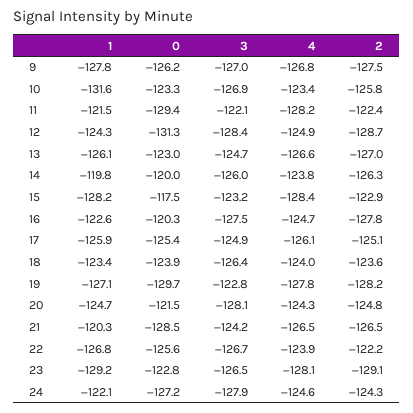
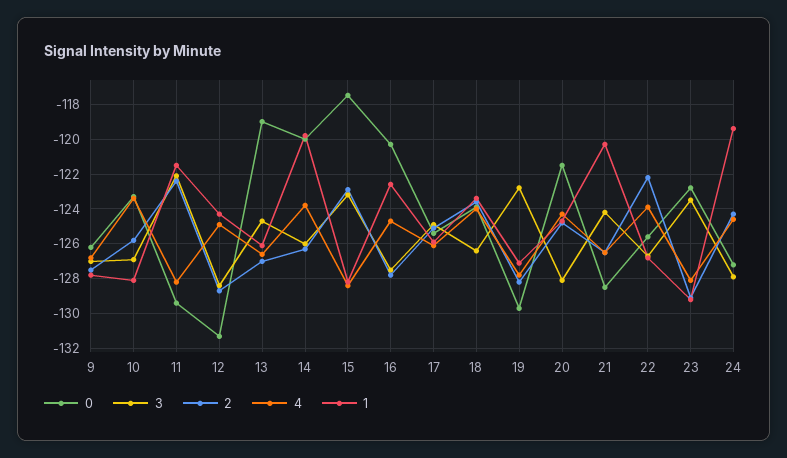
  {
    "1": {
      "9": -127.8,
-     "10": -131.6,
+     "10": -128,
      "11": -121.5,
      "12": -124.3,
      "13": -126.1,
      "14": -119.8,
      "15": -128.2,
      "16": -122.6,
      "17": -125.9,
      "18": -123.4,
      "19": -127.1,
      "20": -124.7,
      "21": -120.3,
      "22": -126.8,
      "23": -129.2,
-     "24": -122.1
+     "24": -119.5
    },
    "0": {
      "9": -126.2,
      "10": -123.3,
      "11": -129.4,
      "12": -131.3,
-     "13": -123,
+     "13": -119,
      "14": -120,
      "15": -117.5,
      "16": -120.3,
      "17": -125.4,
      "18": -123.9,
      "19": -129.7,
      "20": -121.5,
      "21": -128.5,
      "22": -125.6,
      "23": -122.8,
      "24": -127.2
    },
    "3": {
      "9": -127,
      "10": -126.9,
      "11": -122.1,
      "12": -128.4,
      "13": -124.7,
      "14": -126,
      "15": -123.2,
      "16": -127.5,
      "17": -124.9,
      "18": -126.4,
      "19": -122.8,
      "20": -128.1,
      "21": -124.2,
      "22": -126.7,
-     "23": -126.5,
+     "23": -123.5,
      "24": -127.9
    },
    "4": {
      "9": -126.8,
      "10": -123.4,
      "11": -128.2,
      "12": -124.9,
      "13": -126.6,
      "14": -123.8,
      "15": -128.4,
      "16": -124.7,
      "17": -126.1,
      "18": -124,
      "19": -127.8,
      "20": -124.3,
      "21": -126.5,
      "22": -123.9,
      "23": -128.1,
      "24": -124.6
    },
    "2": {
      "9": -127.5,
      "10": -125.8,
      "11": -122.4,
      "12": -128.7,
      "13": -127,
      "14": -126.3,
      "15": -122.9,
      "16": -127.8,
      "17": -125.1,
      "18": -123.6,
      "19": -128.2,
      "20": -124.8,
      "21": -126.5,
      "22": -122.2,
      "23": -129.1,
      "24": -124.3
    }
  }

